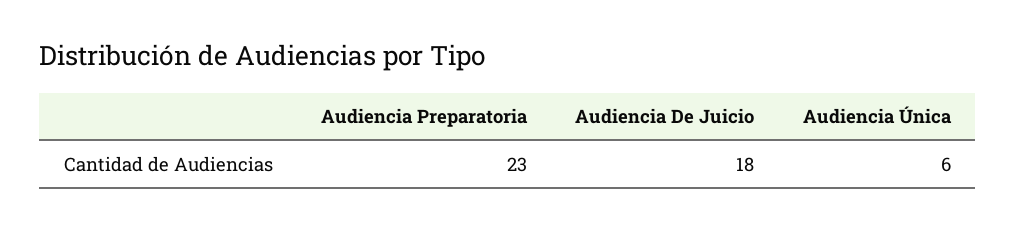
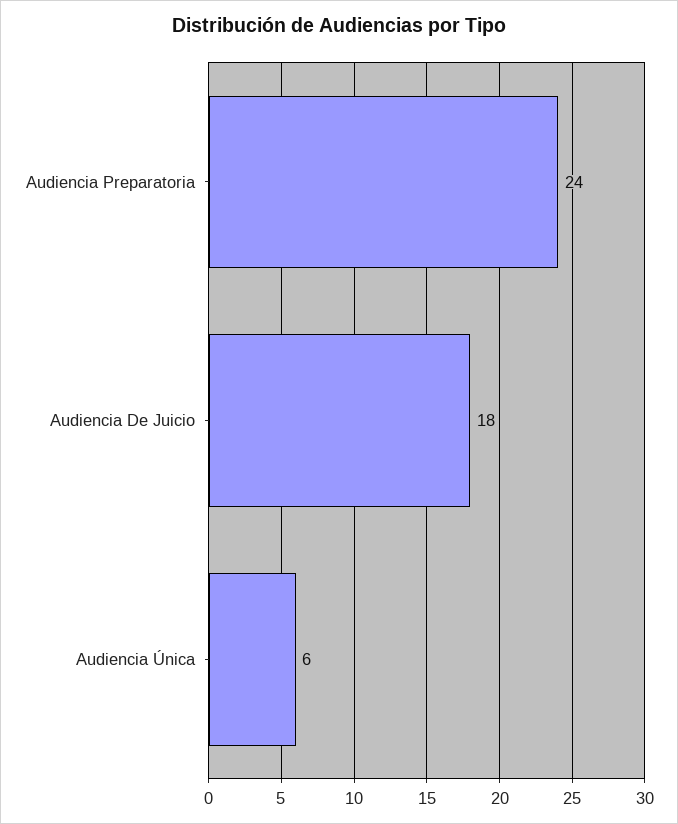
  {
-   "Audiencia Preparatoria": 23,
+   "Audiencia Preparatoria": 24,
    "Audiencia De Juicio": 18,
    "Audiencia Única": 6
  }

